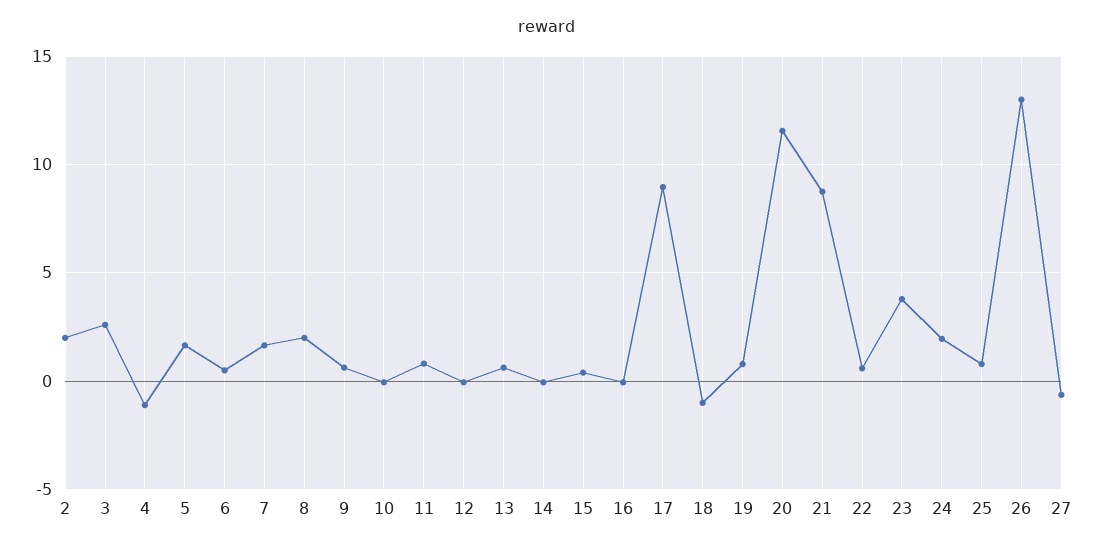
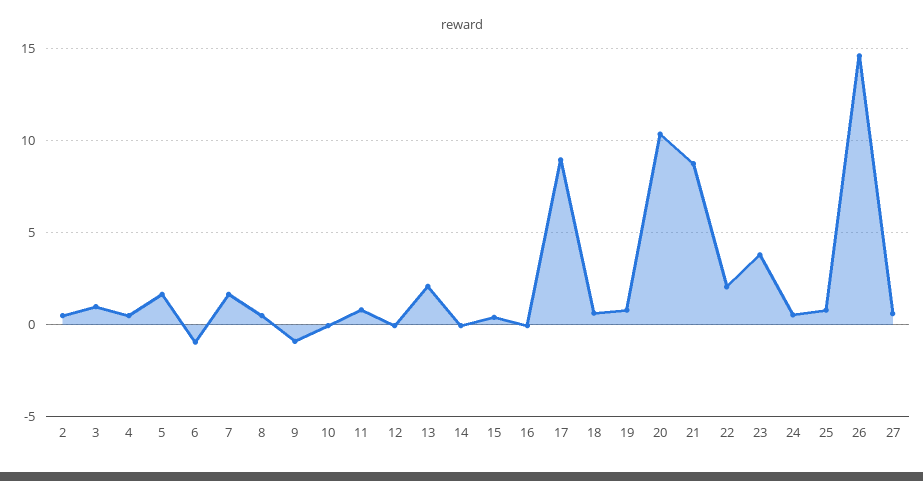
  {
-   "2": 2,
+   "2": 0.5,
-   "3": 2.5,
+   "3": 1,
-   "4": -1,
+   "4": 0.5,
    "5": 1.5,
-   "6": 0.5,
+   "6": -1,
    "7": 1.5,
-   "8": 2,
+   "8": 0.5,
-   "9": 0.5,
+   "9": -1,
    "10": 0,
    "11": 1,
    "12": 0,
-   "13": 0.5,
+   "13": 2,
    "14": 0,
    "15": 0.5,
    "16": 0,
    "17": 9,
-   "18": -1,
+   "18": 0.5,
    "19": 1,
-   "20": 11.5,
+   "20": 10.5,
    "21": 9,
-   "22": 0.5,
+   "22": 2,
    "23": 4,
-   "24": 2,
+   "24": 0.5,
    "25": 1,
-   "26": 13,
+   "26": 14.5,
-   "27": -0.5
+   "27": 0.5
  }

